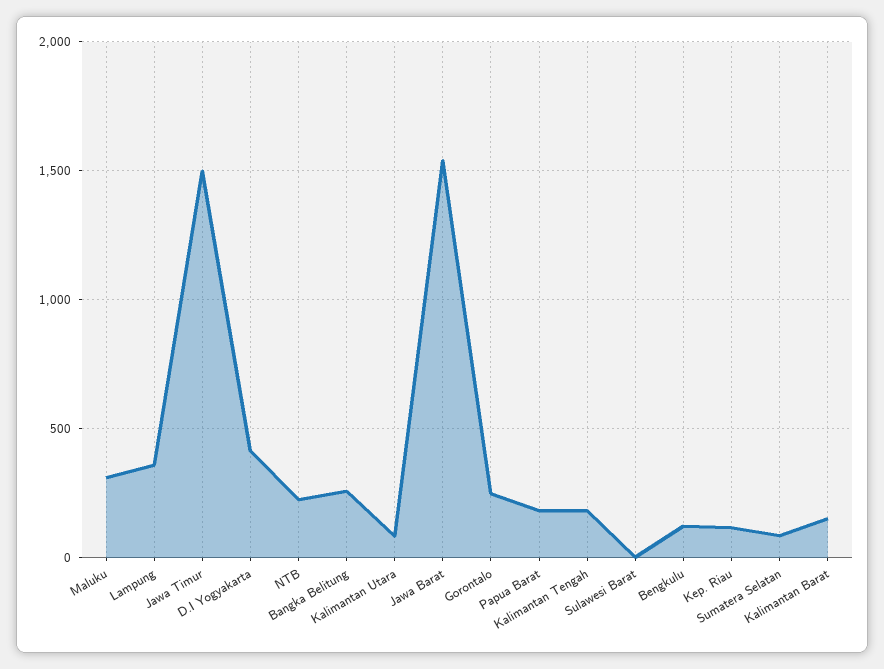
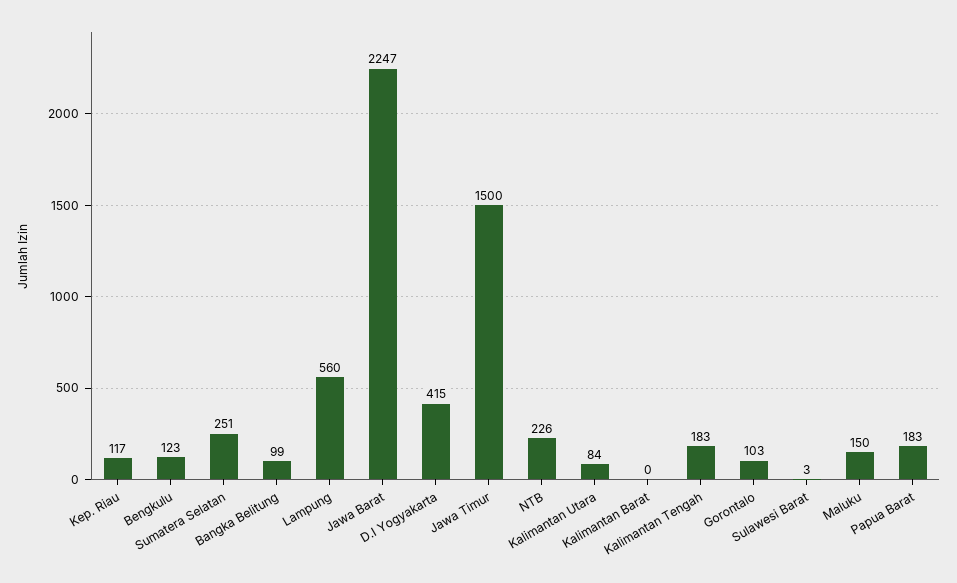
  {
-   "Maluku": 300,
+   "Maluku": 150,
-   "Lampung": 350,
+   "Lampung": 560,
    "Jawa Timur": 1500,
    "D.I Yogyakarta": 415,
    "NTB": 226,
-   "Bangka Belitung": 250,
+   "Bangka Belitung": 99,
    "Kalimantan Utara": 84,
-   "Jawa Barat": 1550,
+   "Jawa Barat": 2247,
-   "Gorontalo": 250,
+   "Gorontalo": 103,
    "Papua Barat": 183,
    "Kalimantan Tengah": 183,
    "Sulawesi Barat": 3,
    "Bengkulu": 123,
    "Kep. Riau": 117,
-   "Sumatera Selatan": 100,
+   "Sumatera Selatan": 251,
-   "Kalimantan Barat": 150
+   "Kalimantan Barat": 0
  }

